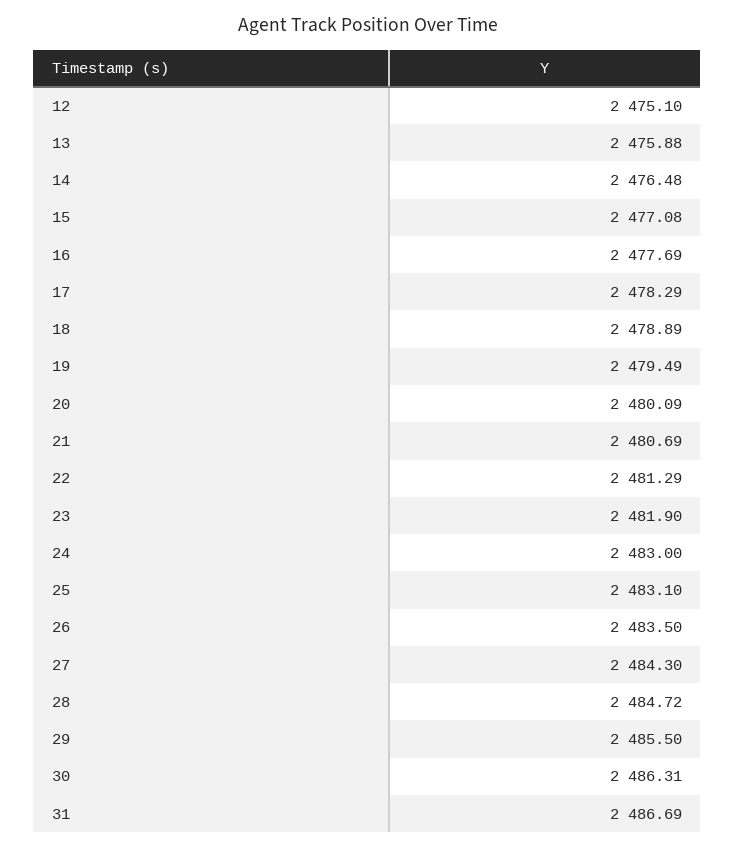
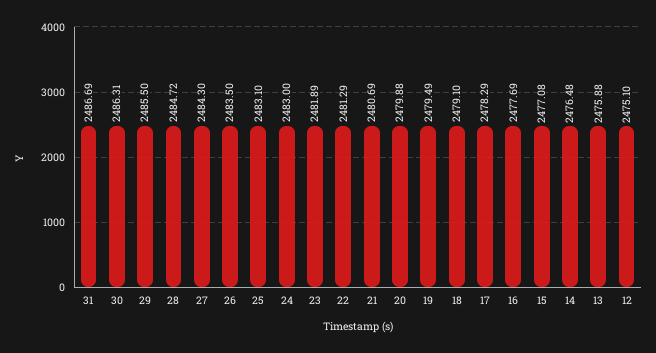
  {
    "12": 2475.1,
    "13": 2475.88,
    "14": 2476.48,
    "15": 2477.08,
    "16": 2477.69,
    "17": 2478.29,
-   "18": 2478.89,
+   "18": 2479.1,
    "19": 2479.49,
-   "20": 2480.09,
+   "20": 2479.88,
    "21": 2480.69,
    "22": 2481.29,
-   "23": 2481.9,
+   "23": 2481.89,
    "24": 2483,
    "25": 2483.1,
    "26": 2483.5,
    "27": 2484.3,
    "28": 2484.72,
    "29": 2485.5,
    "30": 2486.31,
    "31": 2486.69
  }

